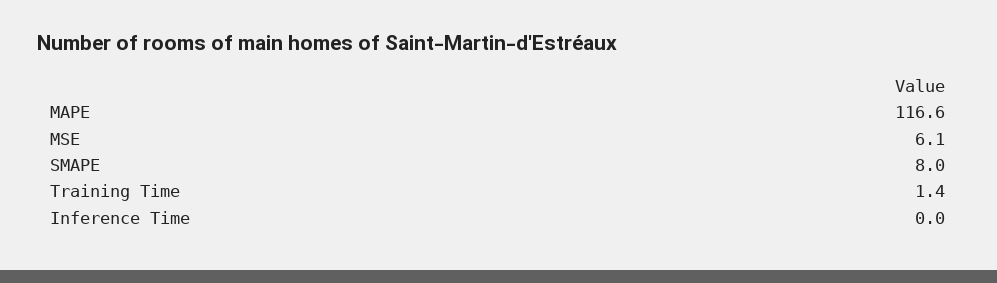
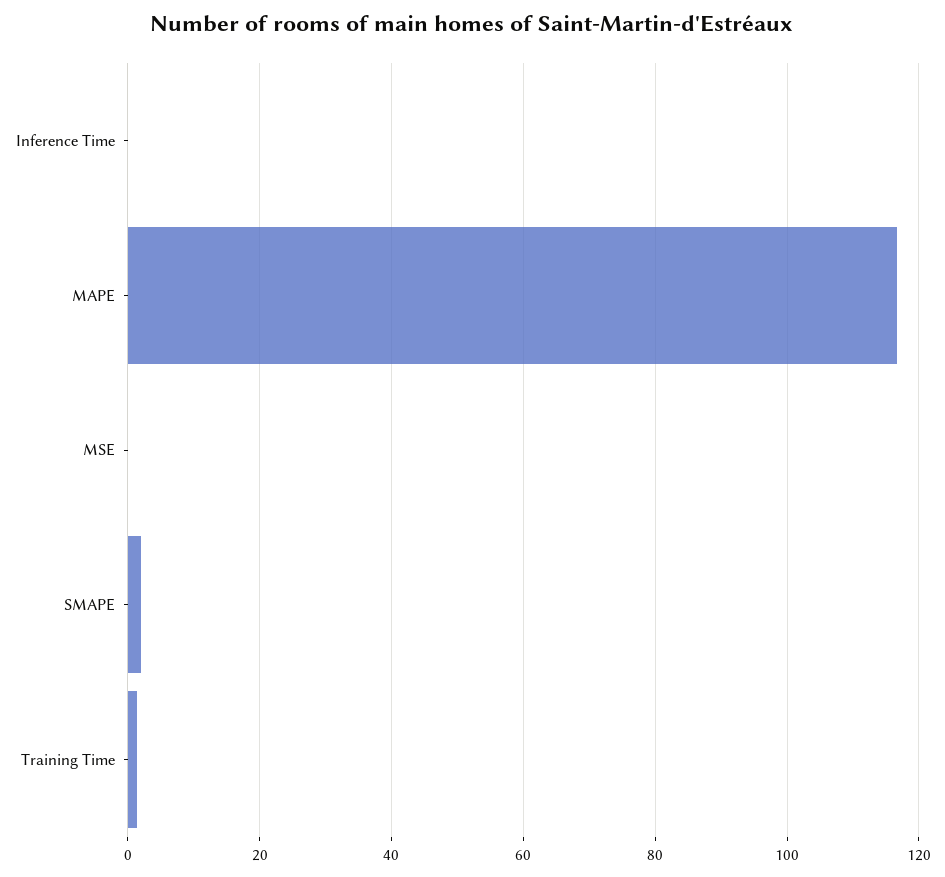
  {
    "MAPE": 116.6,
-   "MSE": 6.1,
+   "MSE": 0,
-   "SMAPE": 8,
+   "SMAPE": 2,
    "Training Time": 1.4,
    "Inference Time": 0
  }

